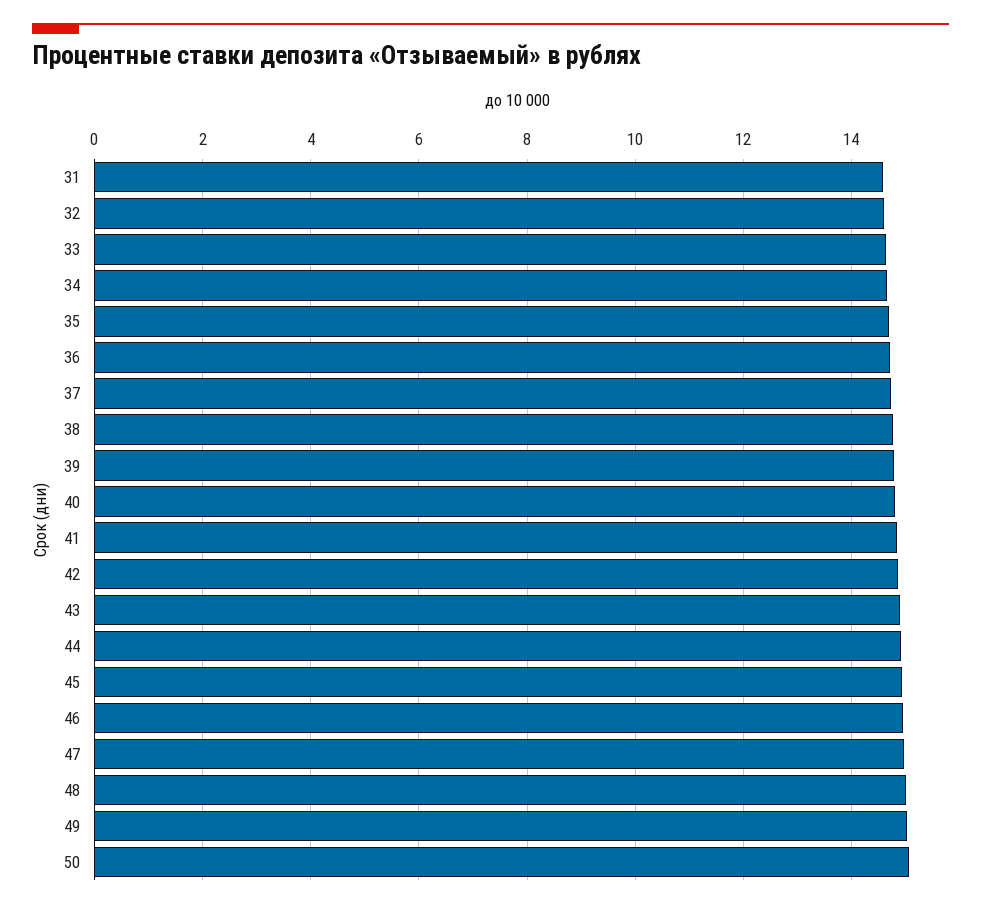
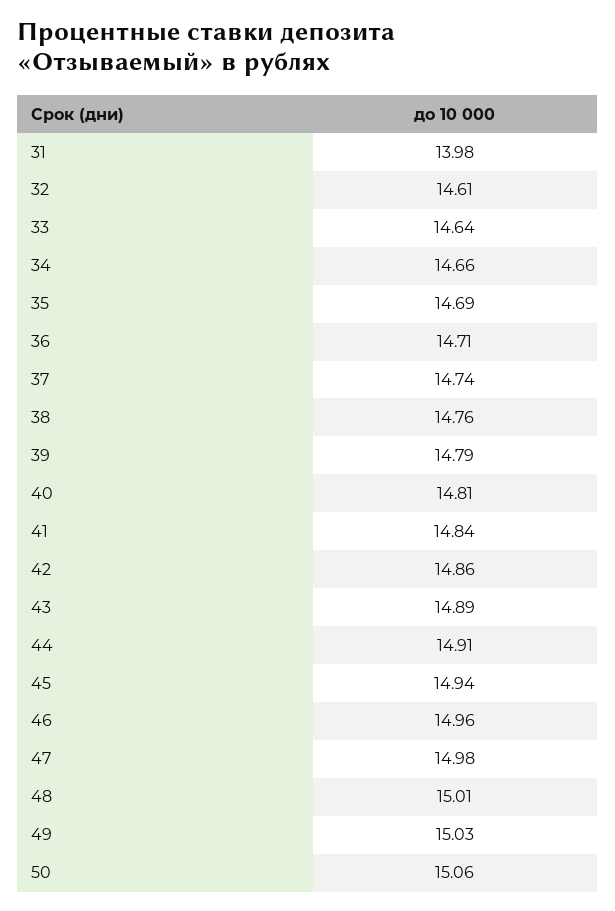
  {
-   "31": 14.6,
+   "31": 13.98,
    "32": 14.61,
    "33": 14.64,
    "34": 14.66,
    "35": 14.69,
    "36": 14.71,
    "37": 14.74,
    "38": 14.76,
    "39": 14.79,
    "40": 14.81,
    "41": 14.84,
    "42": 14.86,
    "43": 14.89,
    "44": 14.91,
    "45": 14.94,
    "46": 14.96,
    "47": 14.98,
    "48": 15.01,
    "49": 15.03,
    "50": 15.06
  }

